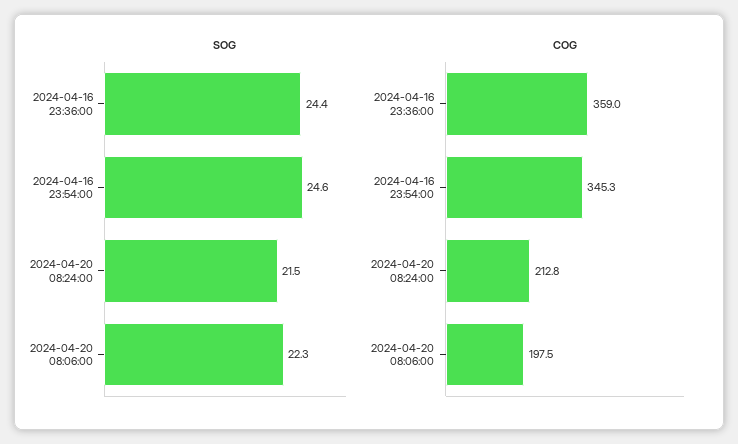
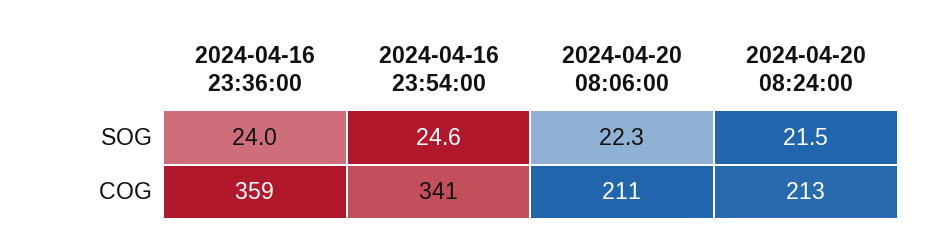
  {
    "SOG": {
-     "2024-04-16 23:36:00": 24.4,
+     "2024-04-16 23:36:00": 24,
      "2024-04-16 23:54:00": 24.6,
      "2024-04-20 08:24:00": 21.5,
      "2024-04-20 08:06:00": 22.3
    },
    "COG": {
      "2024-04-16 23:36:00": 359,
-     "2024-04-16 23:54:00": 345.3,
+     "2024-04-16 23:54:00": 341,
      "2024-04-20 08:24:00": 212.8,
-     "2024-04-20 08:06:00": 197.5
+     "2024-04-20 08:06:00": 211
    }
  }

